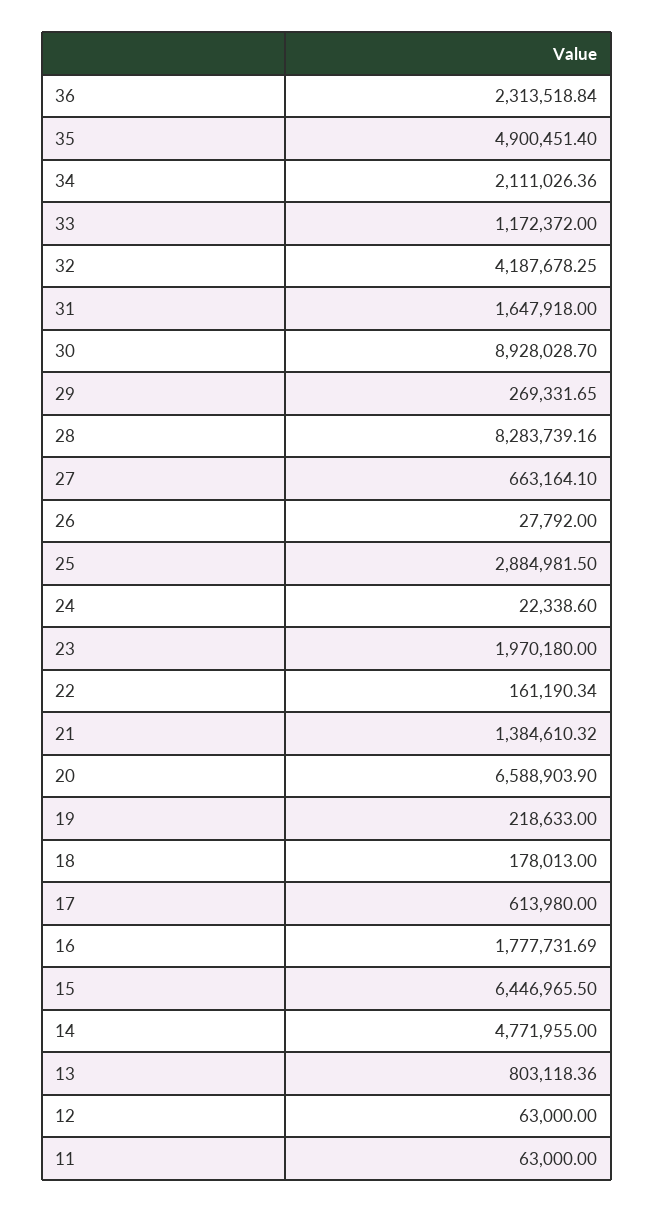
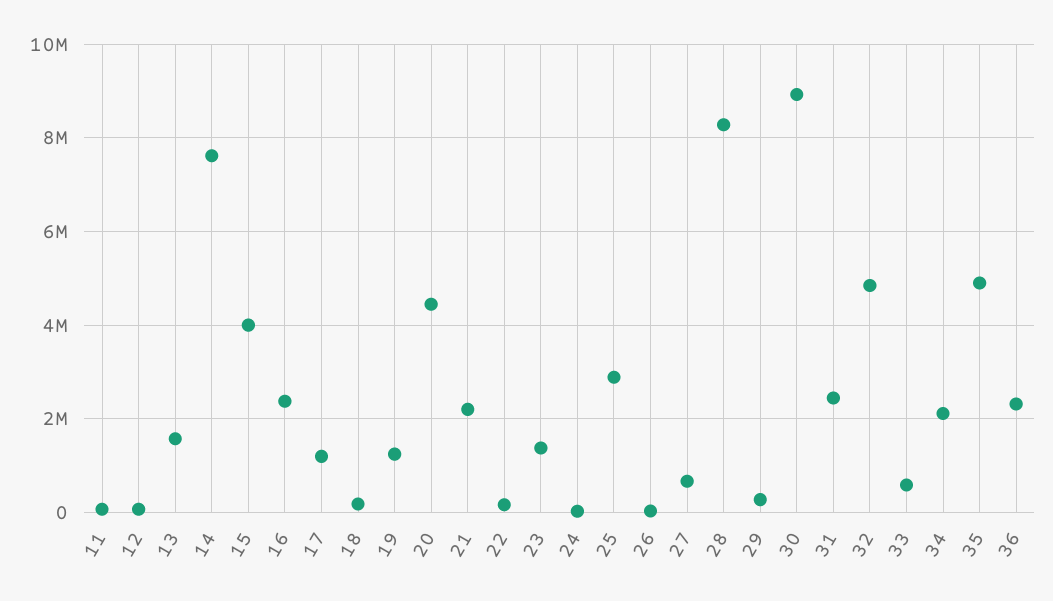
  {
    "36": 2313518.84,
    "35": 4900451.4,
    "34": 2111026.36,
-   "33": 1172372,
+   "33": 600000,
-   "32": 4187678.25,
+   "32": 4800000,
-   "31": 1647918,
+   "31": 2400000,
    "30": 8928028.7,
    "29": 269331.65,
    "28": 8283739.16,
    "27": 663164.1,
    "26": 27792,
    "25": 2884981.5,
    "24": 22338.6,
-   "23": 1970180,
+   "23": 1400000,
    "22": 161190.34,
-   "21": 1384610.32,
+   "21": 2200000,
-   "20": 6588903.9,
+   "20": 4400000,
-   "19": 218633,
+   "19": 1200000,
    "18": 178013,
-   "17": 613980,
+   "17": 1200000,
-   "16": 1777731.69,
+   "16": 2400000,
-   "15": 6446965.5,
+   "15": 4000000,
-   "14": 4771955,
+   "14": 7600000,
-   "13": 803118.36,
+   "13": 1600000,
    "12": 63000,
    "11": 63000
  }

